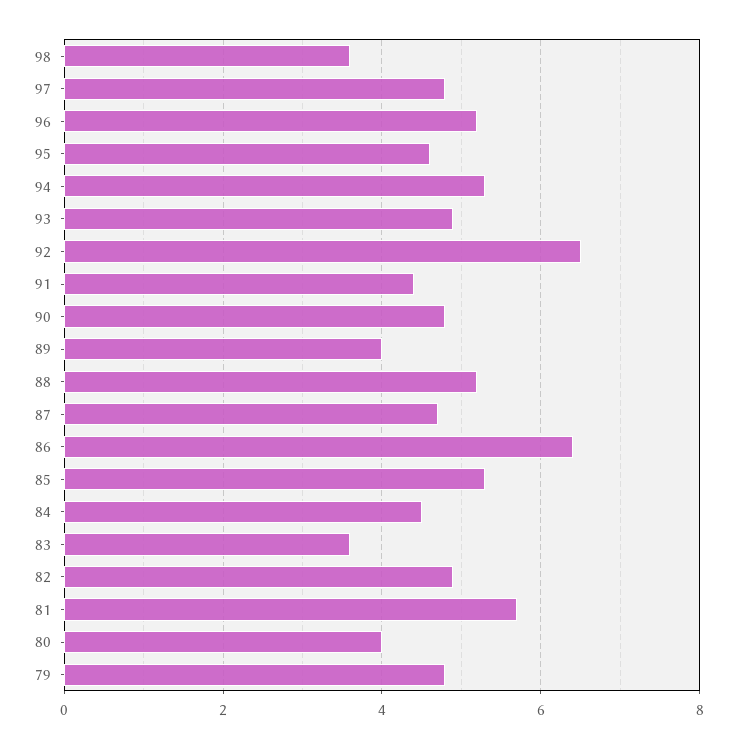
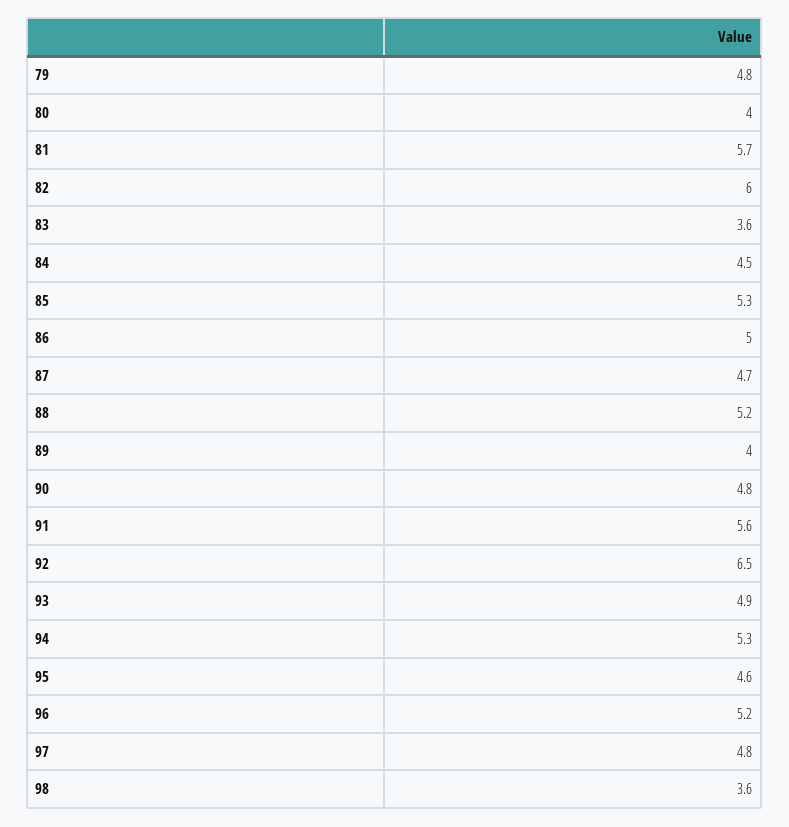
  {
    "98": 3.6,
    "97": 4.8,
    "96": 5.2,
    "95": 4.6,
    "94": 5.3,
    "93": 4.9,
    "92": 6.5,
-   "91": 4.5,
+   "91": 5.6,
    "90": 4.8,
    "89": 4,
    "88": 5.2,
    "87": 4.7,
-   "86": 6.5,
+   "86": 5,
    "85": 5.3,
    "84": 4.5,
    "83": 3.6,
-   "82": 5,
+   "82": 6,
    "81": 5.7,
    "80": 4,
    "79": 4.8
  }

